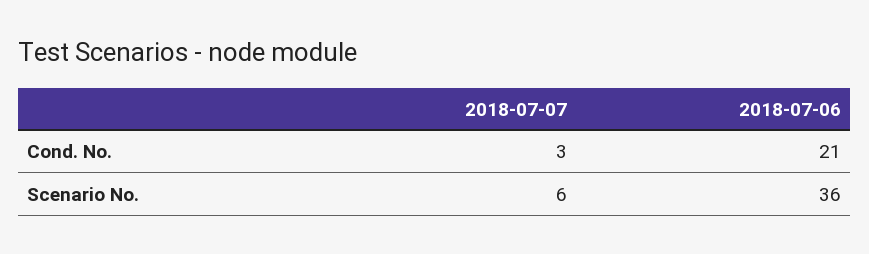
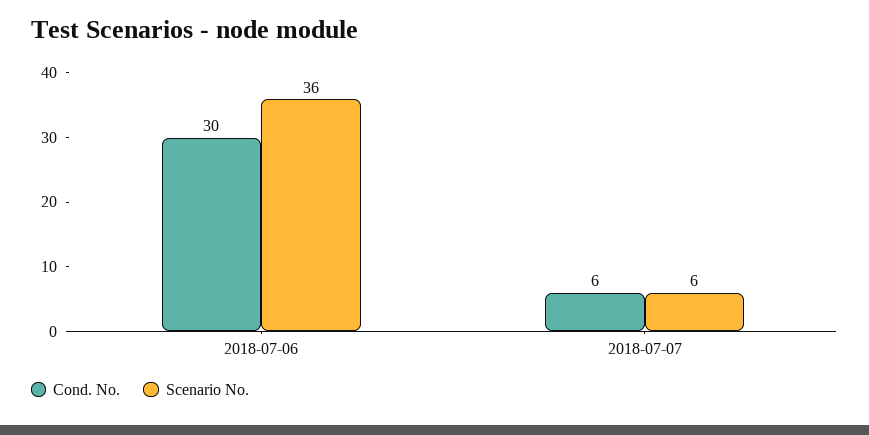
  {
    "Cond. No.": {
-     "2018-07-07": 3,
+     "2018-07-07": 6,
-     "2018-07-06": 21
+     "2018-07-06": 30
    },
    "Scenario No.": {
      "2018-07-07": 6,
      "2018-07-06": 36
    }
  }

